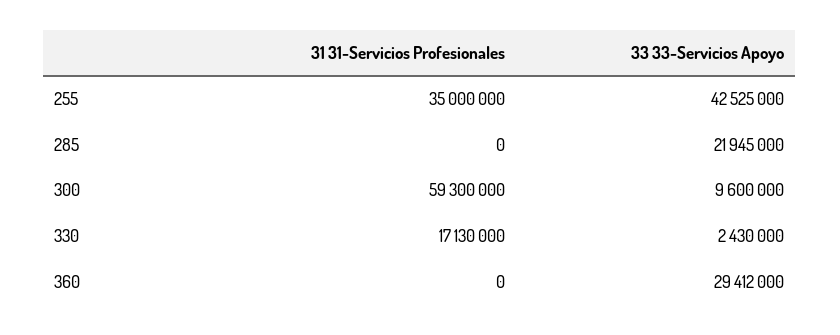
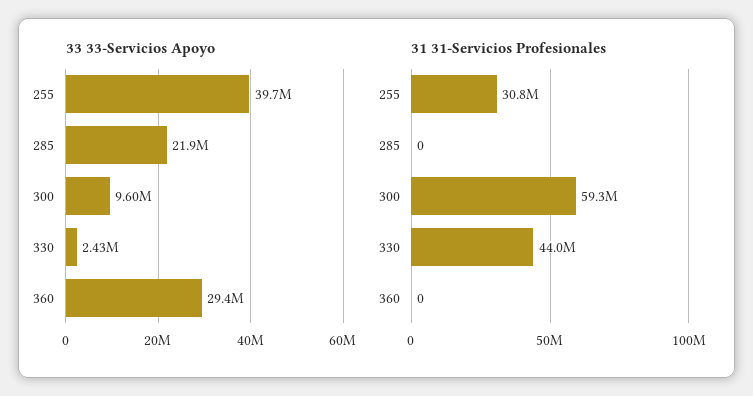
  {
    "31 31-Servicios Profesionales": {
-     "255": 35000000,
+     "255": 30800000,
      "285": 0,
      "300": 59300000,
-     "330": 17130000,
+     "330": 44000000,
      "360": 0
    },
    "33 33-Servicios Apoyo": {
-     "255": 42525000,
+     "255": 39700000,
      "285": 21945000,
      "300": 9600000,
      "330": 2430000,
      "360": 29412000
    }
  }

